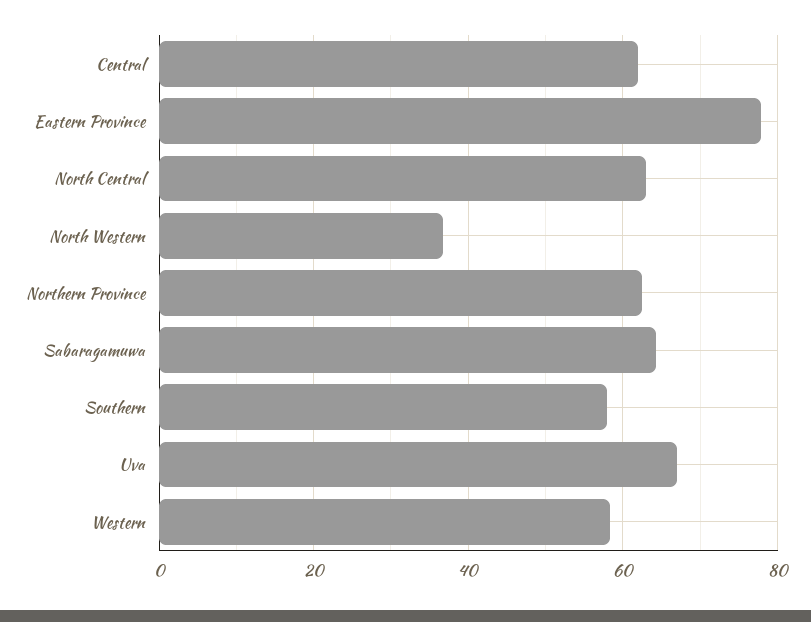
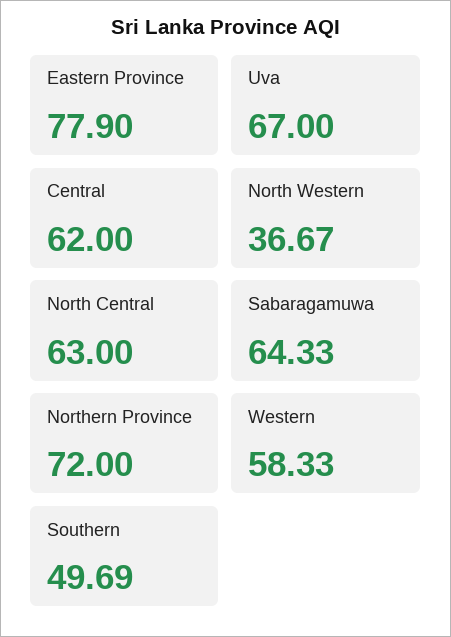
  {
    "Central": 62,
    "Eastern Province": 77.9,
    "North Central": 63,
    "North Western": 36.67,
-   "Northern Province": 62,
+   "Northern Province": 72,
    "Sabaragamuwa": 64.33,
-   "Southern": 58,
+   "Southern": 49.69,
    "Uva": 67,
    "Western": 58.33
  }

